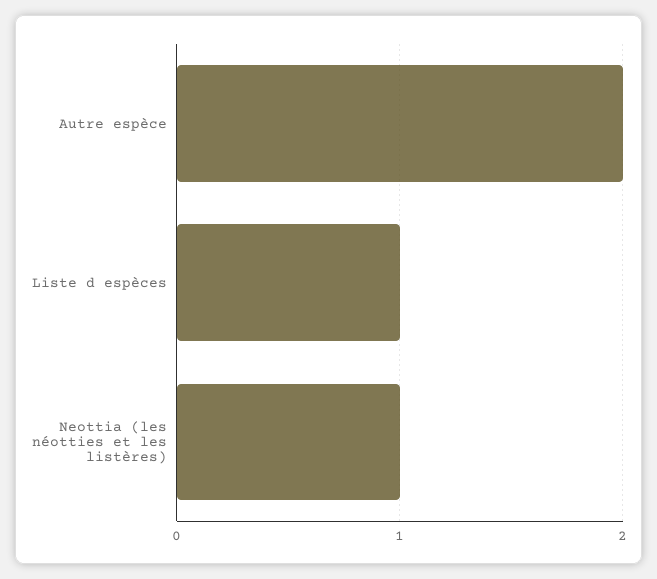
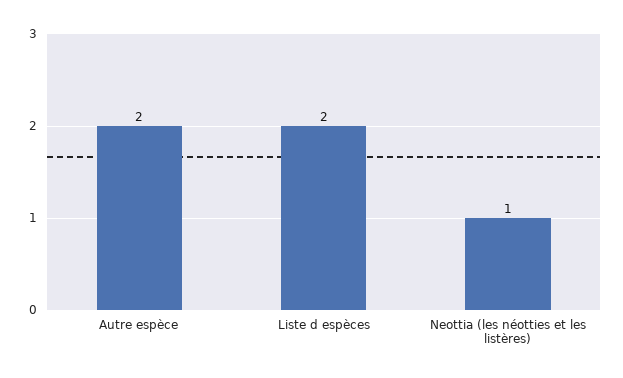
  {
    "Autre espèce": 2,
-   "Liste d espèces": 1,
+   "Liste d espèces": 2,
    "Neottia (les néotties et les listères)": 1
  }

